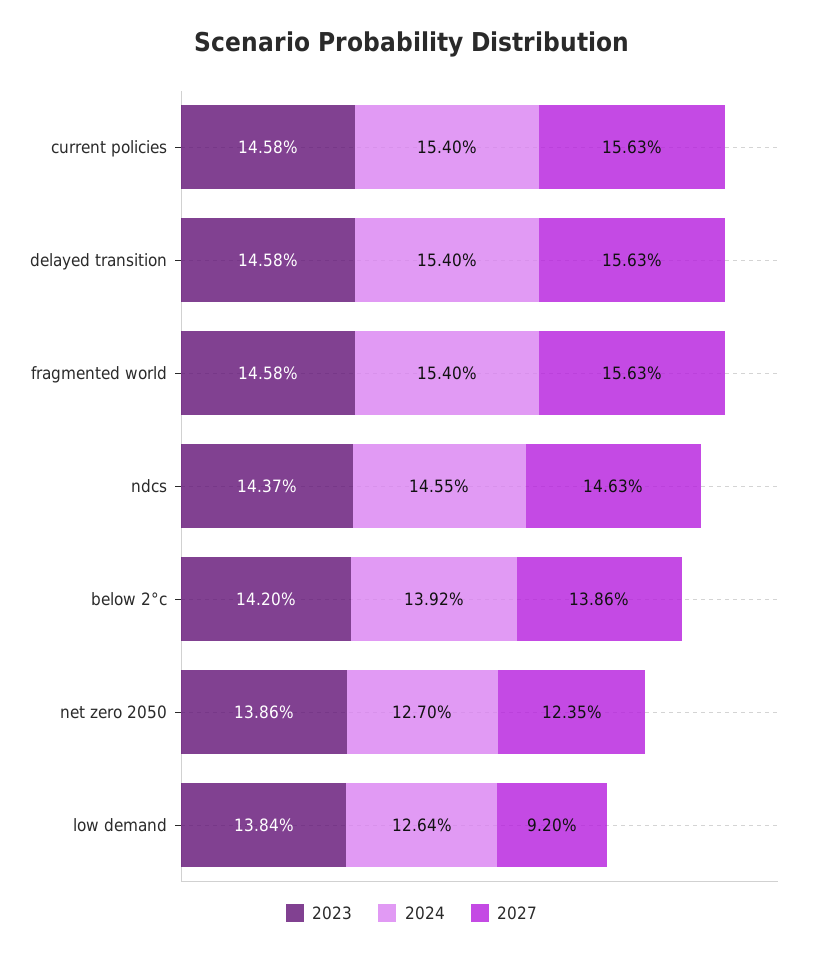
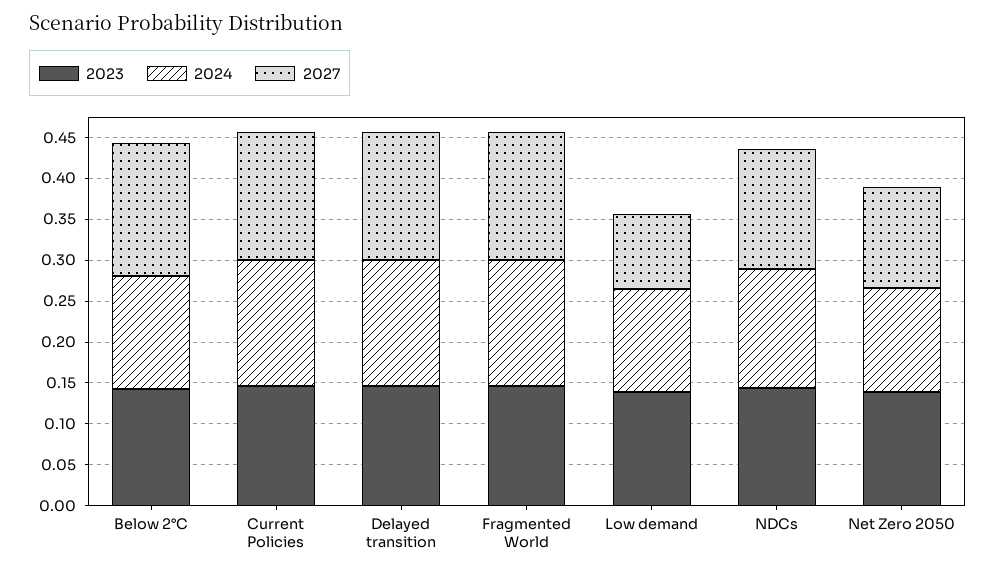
  {
    "2023": {
      "current policies": 0.1458,
      "delayed transition": 0.1458,
      "fragmented world": 0.1458,
      "ndcs": 0.1437,
      "below 2°c": 0.142,
      "net zero 2050": 0.1386,
      "low demand": 0.1384
    },
    "2024": {
      "current policies": 0.154,
      "delayed transition": 0.154,
      "fragmented world": 0.154,
      "ndcs": 0.1455,
      "below 2°c": 0.1392,
      "net zero 2050": 0.127,
      "low demand": 0.1264
    },
    "2027": {
      "current policies": 0.1563,
      "delayed transition": 0.1563,
      "fragmented world": 0.1563,
      "ndcs": 0.1463,
-     "below 2°c": 0.1386,
+     "below 2°c": 0.16,
      "net zero 2050": 0.1235,
      "low demand": 0.092
    }
  }

